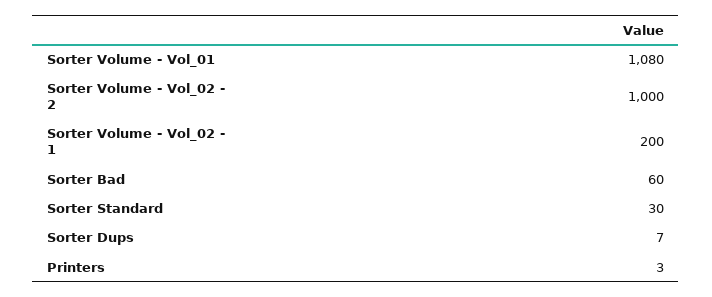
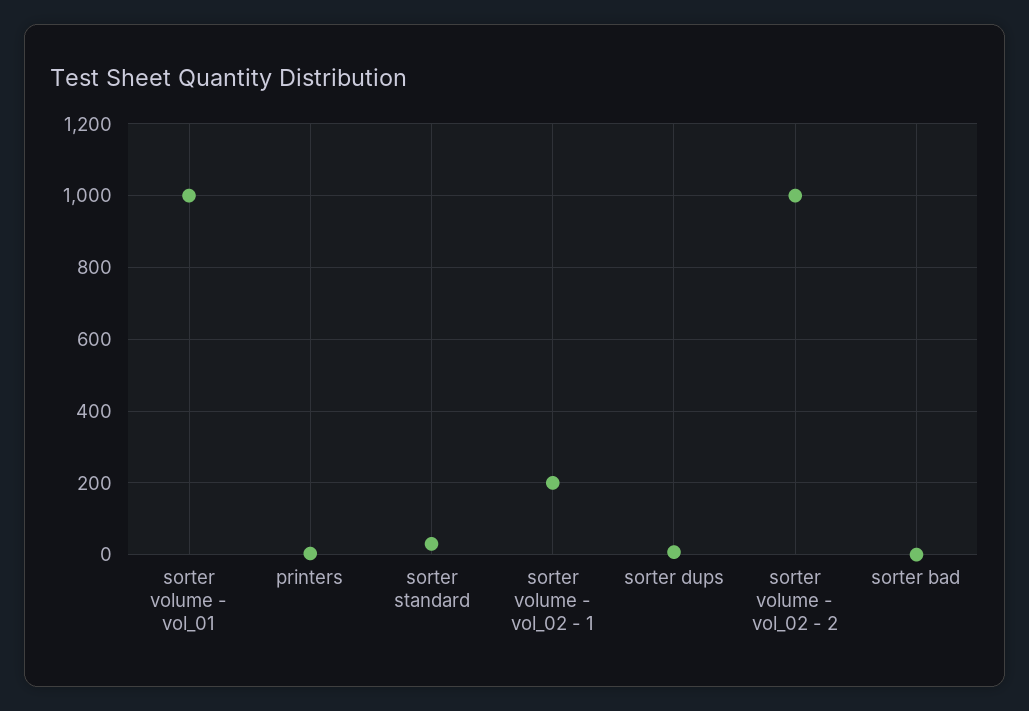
  {
-   "Sorter Volume - Vol_01": 1080,
+   "Sorter Volume - Vol_01": 1000,
    "Sorter Volume - Vol_02 - 2": 1000,
    "Sorter Volume - Vol_02 - 1": 200,
-   "Sorter Bad": 60,
+   "Sorter Bad": 0,
    "Sorter Standard": 30,
    "Sorter Dups": 7,
    "Printers": 3
  }

